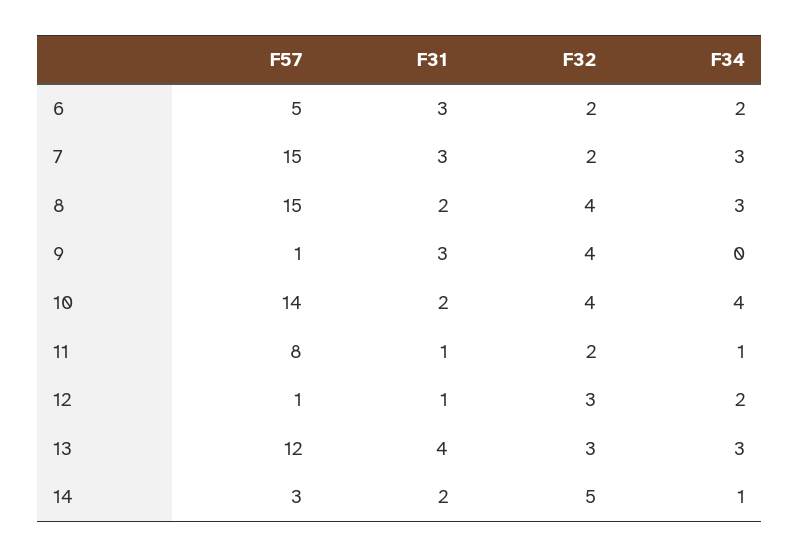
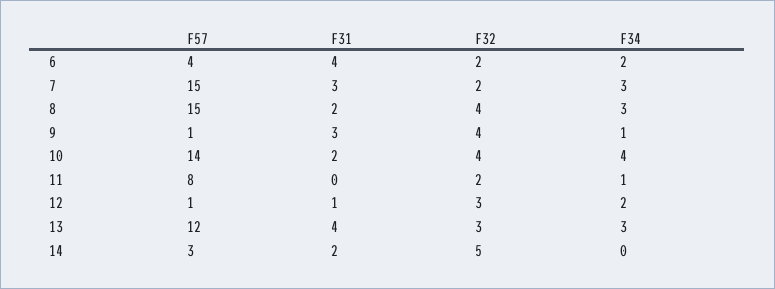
  {
    "F57": {
-     "6": 5,
+     "6": 4,
      "7": 15,
      "8": 15,
      "9": 1,
      "10": 14,
      "11": 8,
      "12": 1,
      "13": 12,
      "14": 3
    },
    "F31": {
-     "6": 3,
+     "6": 4,
      "7": 3,
      "8": 2,
      "9": 3,
      "10": 2,
-     "11": 1,
+     "11": 0,
      "12": 1,
      "13": 4,
      "14": 2
    },
    "F32": {
      "6": 2,
      "7": 2,
      "8": 4,
      "9": 4,
      "10": 4,
      "11": 2,
      "12": 3,
      "13": 3,
      "14": 5
    },
    "F34": {
      "6": 2,
      "7": 3,
      "8": 3,
-     "9": 0,
+     "9": 1,
      "10": 4,
      "11": 1,
      "12": 2,
      "13": 3,
-     "14": 1
+     "14": 0
    }
  }

